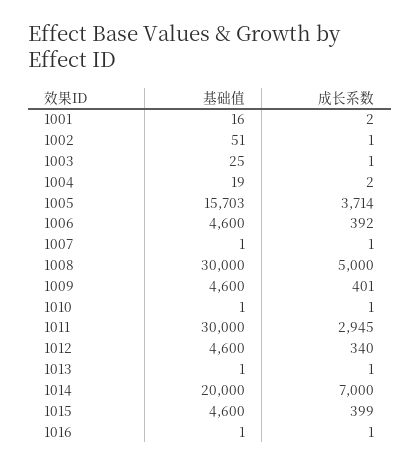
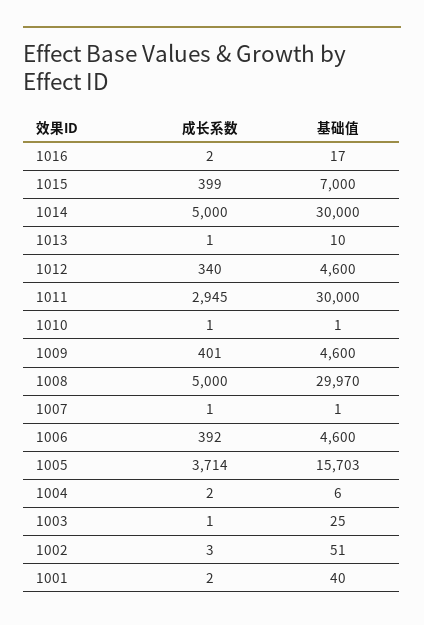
  {
    "基础值": {
-     "1001": 16,
+     "1001": 40,
      "1002": 51,
      "1003": 25,
-     "1004": 19,
+     "1004": 6,
      "1005": 15703,
      "1006": 4600,
      "1007": 1,
-     "1008": 30000,
+     "1008": 29970,
      "1009": 4600,
      "1010": 1,
      "1011": 30000,
      "1012": 4600,
-     "1013": 1,
+     "1013": 10,
-     "1014": 20000,
+     "1014": 30000,
-     "1015": 4600,
+     "1015": 7000,
-     "1016": 1
+     "1016": 17
    },
    "成长系数": {
      "1001": 2,
-     "1002": 1,
+     "1002": 3,
      "1003": 1,
      "1004": 2,
      "1005": 3714,
      "1006": 392,
      "1007": 1,
      "1008": 5000,
      "1009": 401,
      "1010": 1,
      "1011": 2945,
      "1012": 340,
      "1013": 1,
-     "1014": 7000,
+     "1014": 5000,
      "1015": 399,
-     "1016": 1
+     "1016": 2
    }
  }

